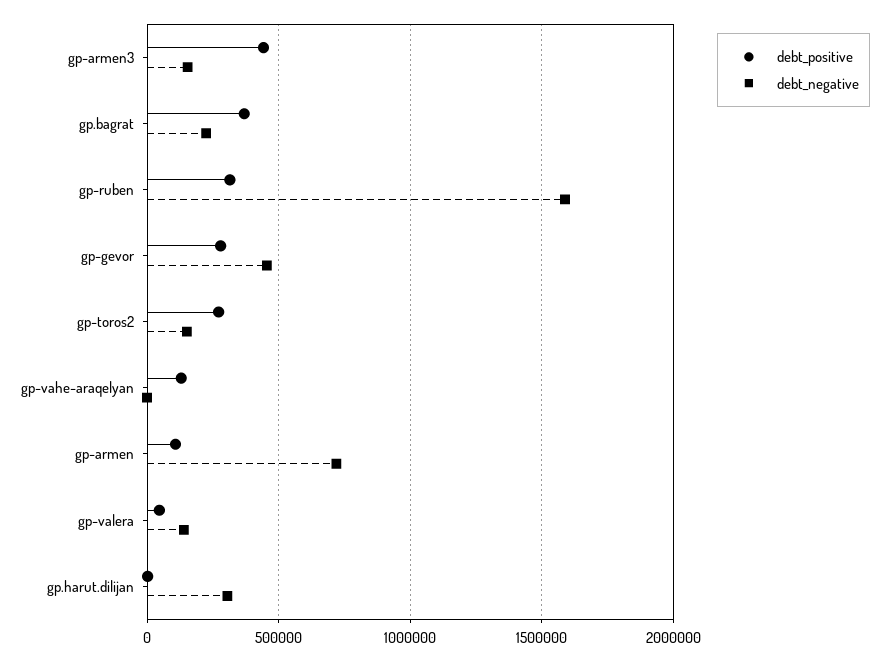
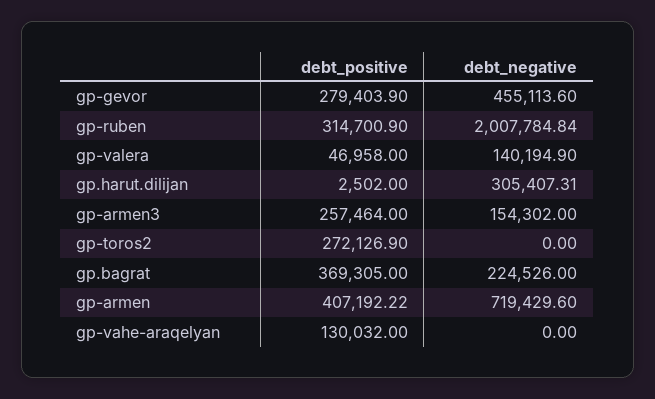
  {
    "debt_positive": {
-     "gp-armen3": 450000,
+     "gp-armen3": 257464,
      "gp.bagrat": 369305,
      "gp-ruben": 314700.9,
      "gp-gevor": 279403.9,
      "gp-toros2": 272126.9,
      "gp-vahe-araqelyan": 130032,
-     "gp-armen": 100000,
+     "gp-armen": 407192.22,
      "gp-valera": 46958,
      "gp.harut.dilijan": 2502
    },
    "debt_negative": {
      "gp-armen3": 154302,
      "gp.bagrat": 224526,
-     "gp-ruben": 1600000,
+     "gp-ruben": 2007784.84,
      "gp-gevor": 455113.6,
-     "gp-toros2": 150000,
+     "gp-toros2": 0,
      "gp-vahe-araqelyan": 0,
      "gp-armen": 719429.6,
      "gp-valera": 140194.9,
      "gp.harut.dilijan": 305407.31
    }
  }

